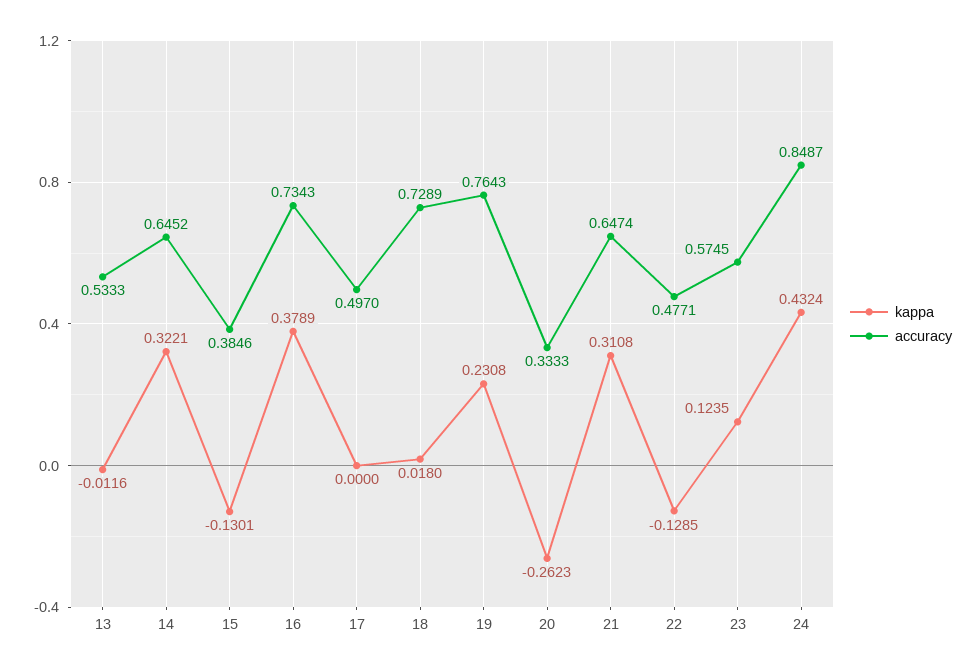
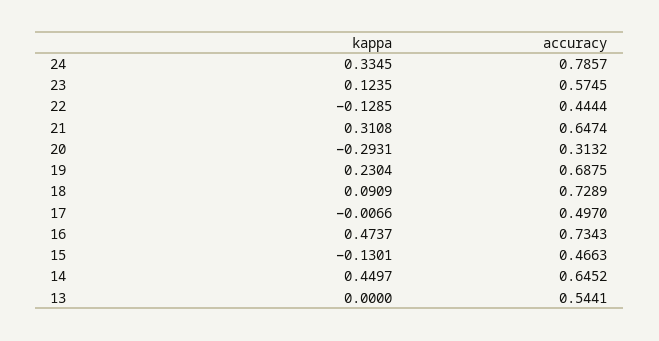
  {
    "kappa": {
-     "13": -0.0116,
+     "13": 0,
-     "14": 0.3221,
+     "14": 0.4497,
      "15": -0.1301,
-     "16": 0.3789,
+     "16": 0.4737,
-     "17": 0,
+     "17": -0.0066,
-     "18": 0.018,
+     "18": 0.0909,
-     "19": 0.2308,
+     "19": 0.2304,
-     "20": -0.2623,
+     "20": -0.2931,
      "21": 0.3108,
      "22": -0.1285,
      "23": 0.1235,
-     "24": 0.4324
+     "24": 0.3345
    },
    "accuracy": {
-     "13": 0.5333,
+     "13": 0.5441,
      "14": 0.6452,
-     "15": 0.3846,
+     "15": 0.4663,
      "16": 0.7343,
      "17": 0.497,
      "18": 0.7289,
-     "19": 0.7643,
+     "19": 0.6875,
-     "20": 0.3333,
+     "20": 0.3132,
      "21": 0.6474,
-     "22": 0.4771,
+     "22": 0.4444,
      "23": 0.5745,
-     "24": 0.8487
+     "24": 0.7857
    }
  }

